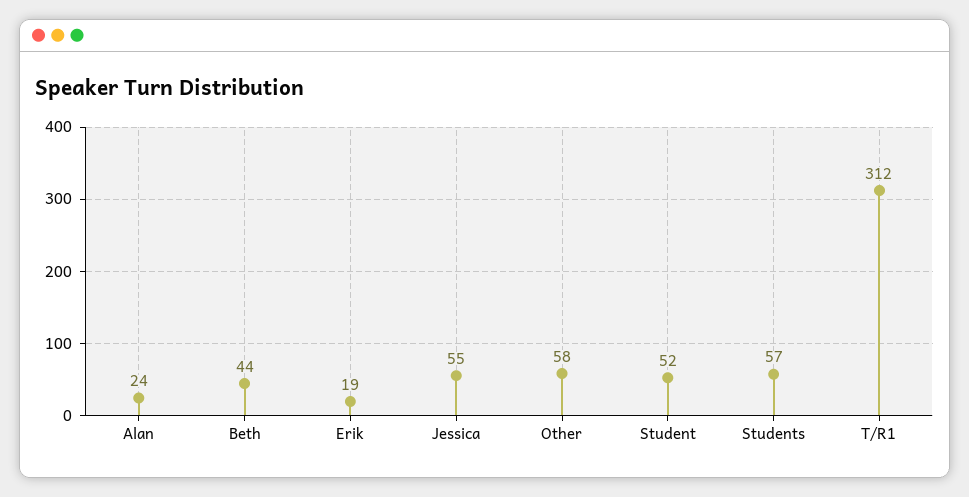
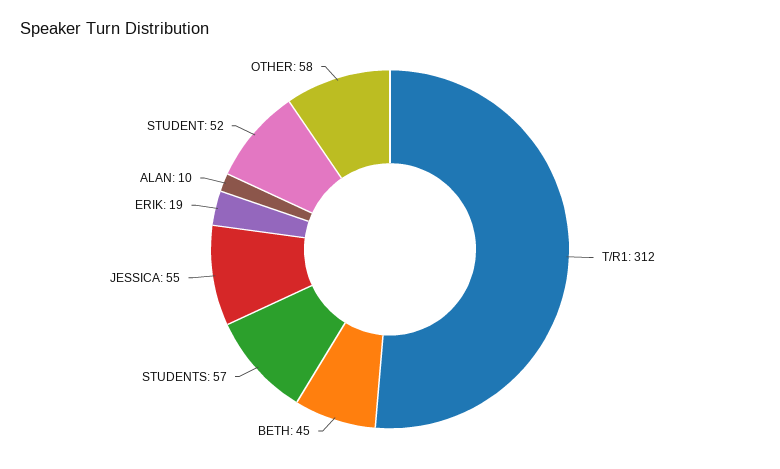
  {
-   "Alan": 24,
+   "Alan": 10,
-   "Beth": 44,
+   "Beth": 45,
    "Erik": 19,
    "Jessica": 55,
    "Other": 58,
    "Student": 52,
    "Students": 57,
    "T/R1": 312
  }

